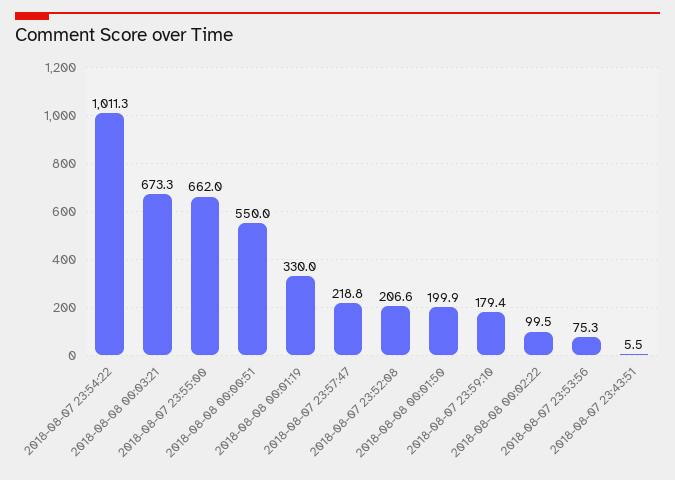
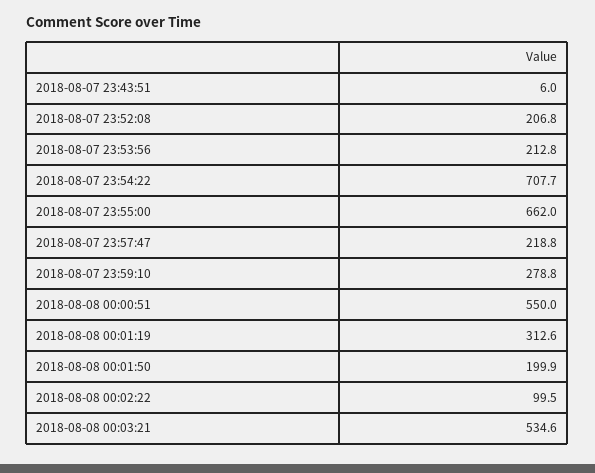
  {
-   "2018-08-07 23:54:22": 1011.3,
+   "2018-08-07 23:54:22": 707.7,
-   "2018-08-08 00:03:21": 673.3,
+   "2018-08-08 00:03:21": 534.6,
    "2018-08-07 23:55:00": 662,
    "2018-08-08 00:00:51": 550,
-   "2018-08-08 00:01:19": 330,
+   "2018-08-08 00:01:19": 312.6,
    "2018-08-07 23:57:47": 218.8,
-   "2018-08-07 23:52:08": 206.6,
+   "2018-08-07 23:52:08": 206.8,
    "2018-08-08 00:01:50": 199.9,
-   "2018-08-07 23:59:10": 179.4,
+   "2018-08-07 23:59:10": 278.8,
    "2018-08-08 00:02:22": 99.5,
-   "2018-08-07 23:53:56": 75.3,
+   "2018-08-07 23:53:56": 212.8,
-   "2018-08-07 23:43:51": 5.5
+   "2018-08-07 23:43:51": 6
  }

